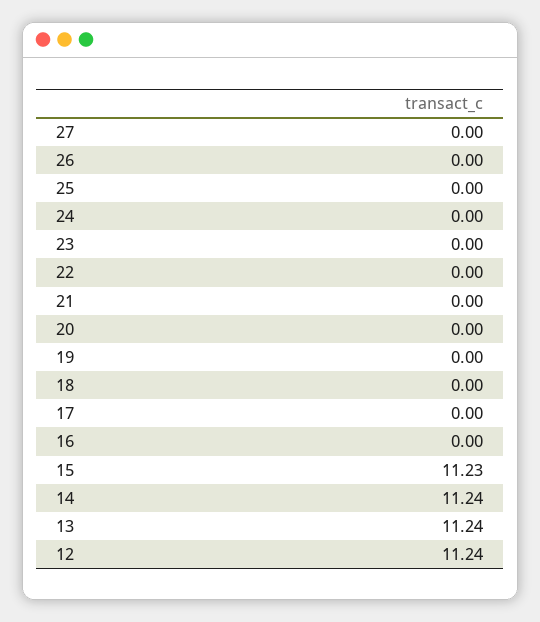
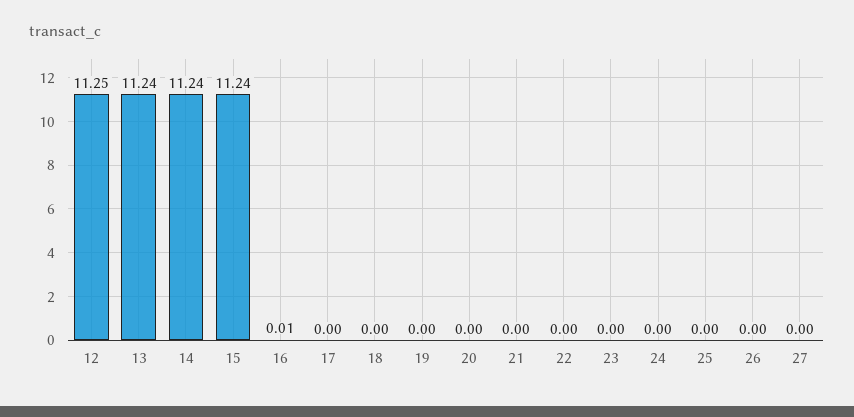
  {
    "27": 0,
    "26": 0,
    "25": 0,
    "24": 0,
    "23": 0,
    "22": 0,
    "21": 0,
    "20": 0,
    "19": 0,
    "18": 0,
    "17": 0,
-   "16": 0,
+   "16": 0.01,
-   "15": 11.23,
+   "15": 11.24,
    "14": 11.24,
    "13": 11.24,
-   "12": 11.24
+   "12": 11.25
  }

